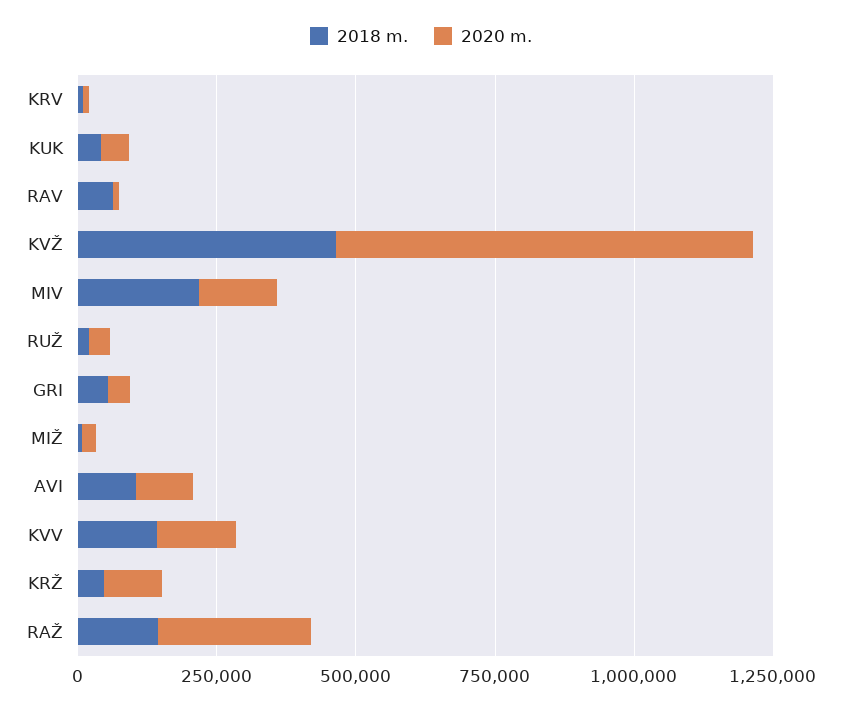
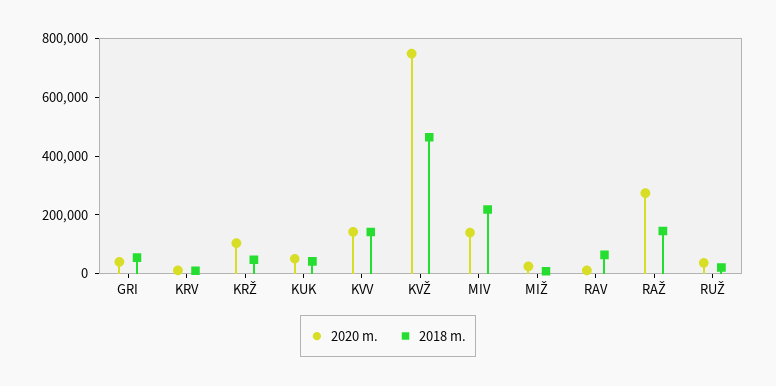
  {
    "2018 m.": {
      "KRV": 0,
      "KUK": 50000,
      "RAV": 50000,
      "KVŽ": 450000,
      "MIV": 200000,
      "RUŽ": 0,
      "GRI": 50000,
      "MIŽ": 0,
-     "AVI": 100000,
      "KVV": 150000,
      "KRŽ": 50000,
      "RAŽ": 150000
    },
    "2020 m.": {
      "KRV": 0,
      "KUK": 50000,
      "RAV": 0,
      "KVŽ": 750000,
      "MIV": 150000,
      "RUŽ": 50000,
      "GRI": 50000,
      "MIŽ": 0,
-     "AVI": 100000,
      "KVV": 150000,
      "KRŽ": 100000,
      "RAŽ": 250000
    }
  }

